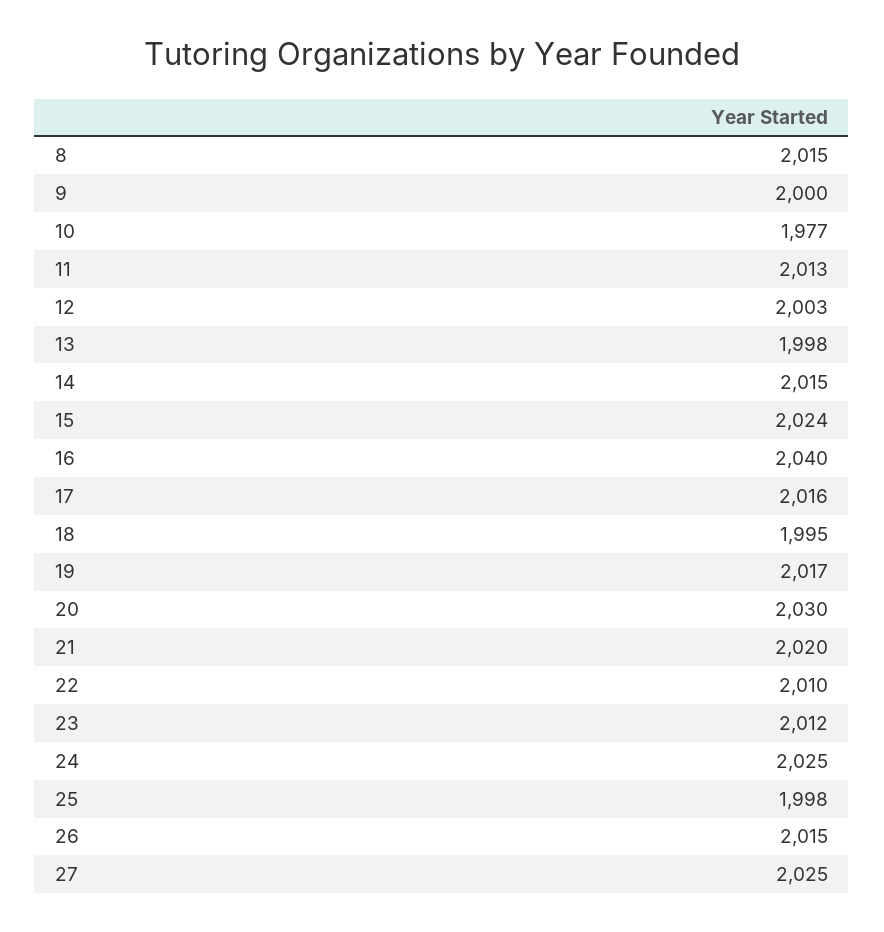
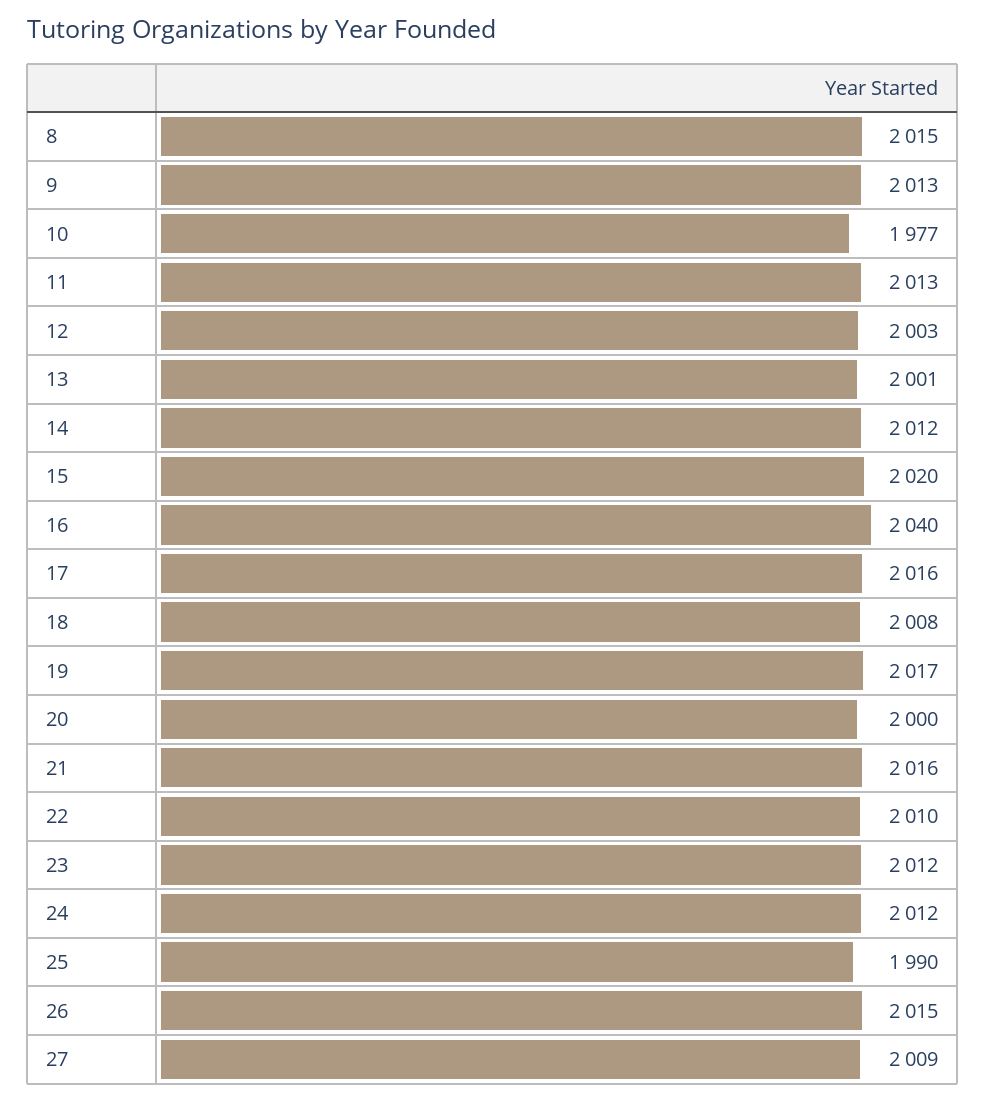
  {
    "8": 2015,
-   "9": 2000,
+   "9": 2013,
    "10": 1977,
    "11": 2013,
    "12": 2003,
-   "13": 1998,
+   "13": 2001,
-   "14": 2015,
+   "14": 2012,
-   "15": 2024,
+   "15": 2020,
    "16": 2040,
    "17": 2016,
-   "18": 1995,
+   "18": 2008,
    "19": 2017,
-   "20": 2030,
+   "20": 2000,
-   "21": 2020,
+   "21": 2016,
    "22": 2010,
    "23": 2012,
-   "24": 2025,
+   "24": 2012,
-   "25": 1998,
+   "25": 1990,
    "26": 2015,
-   "27": 2025
+   "27": 2009
  }

